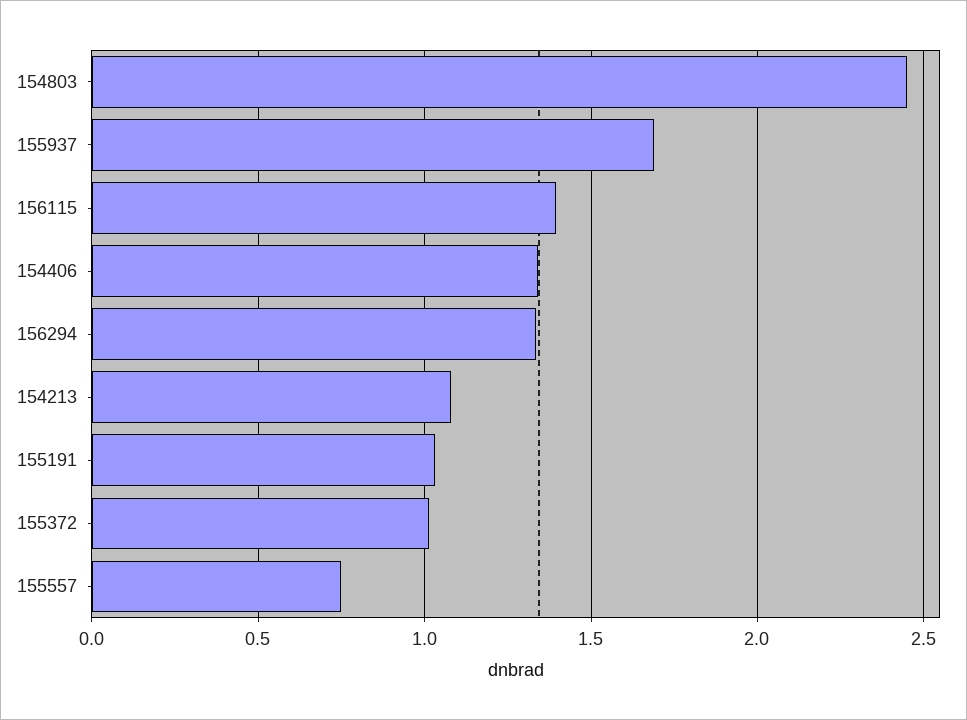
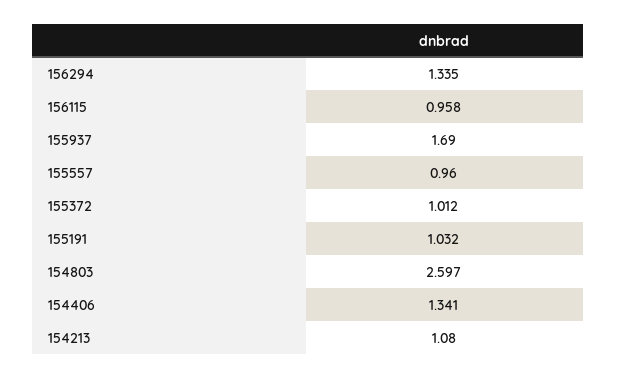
  {
-   "154803": 2.45,
+   "154803": 2.597,
    "155937": 1.69,
-   "156115": 1.4,
+   "156115": 0.958,
    "154406": 1.341,
    "156294": 1.335,
    "154213": 1.08,
    "155191": 1.032,
    "155372": 1.012,
-   "155557": 0.75
+   "155557": 0.96
  }

